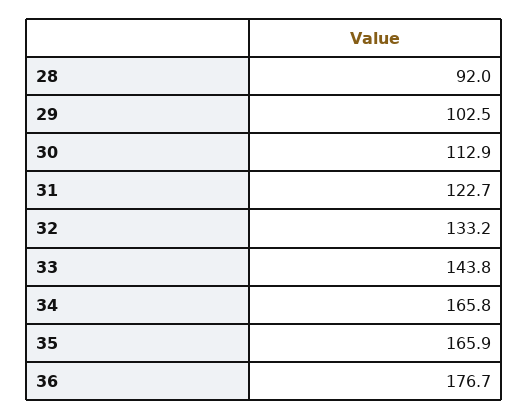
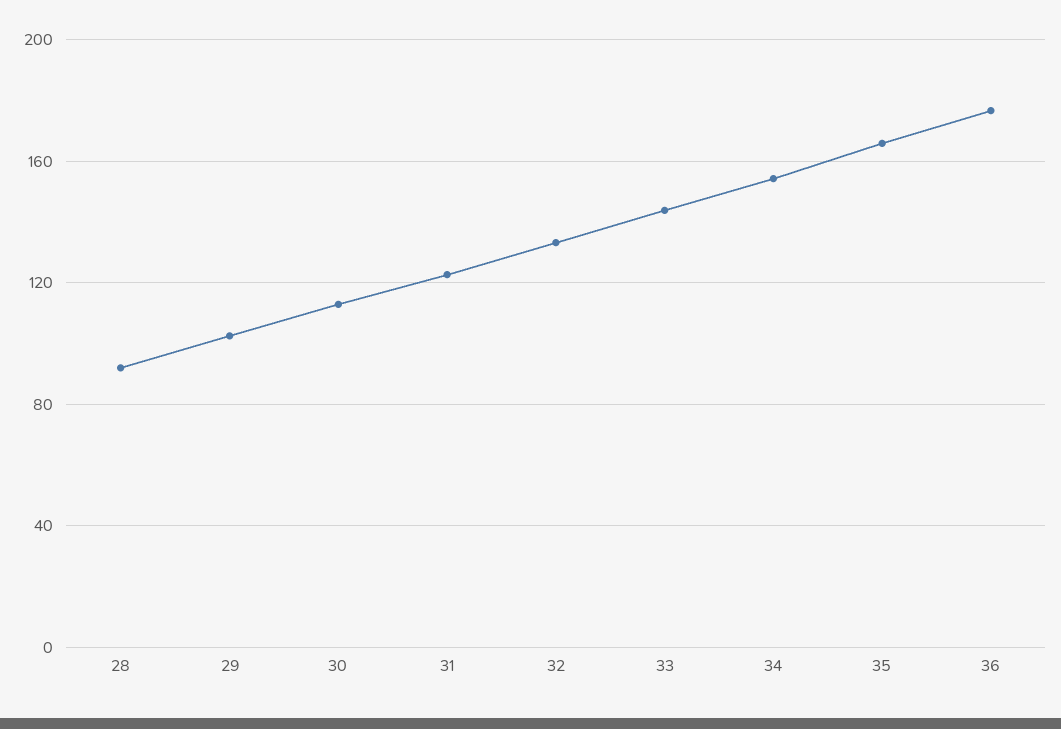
  {
    "28": 92,
    "29": 102.5,
    "30": 112.9,
    "31": 122.7,
    "32": 133.2,
    "33": 143.8,
-   "34": 165.8,
+   "34": 155,
    "35": 165.9,
    "36": 176.7
  }

